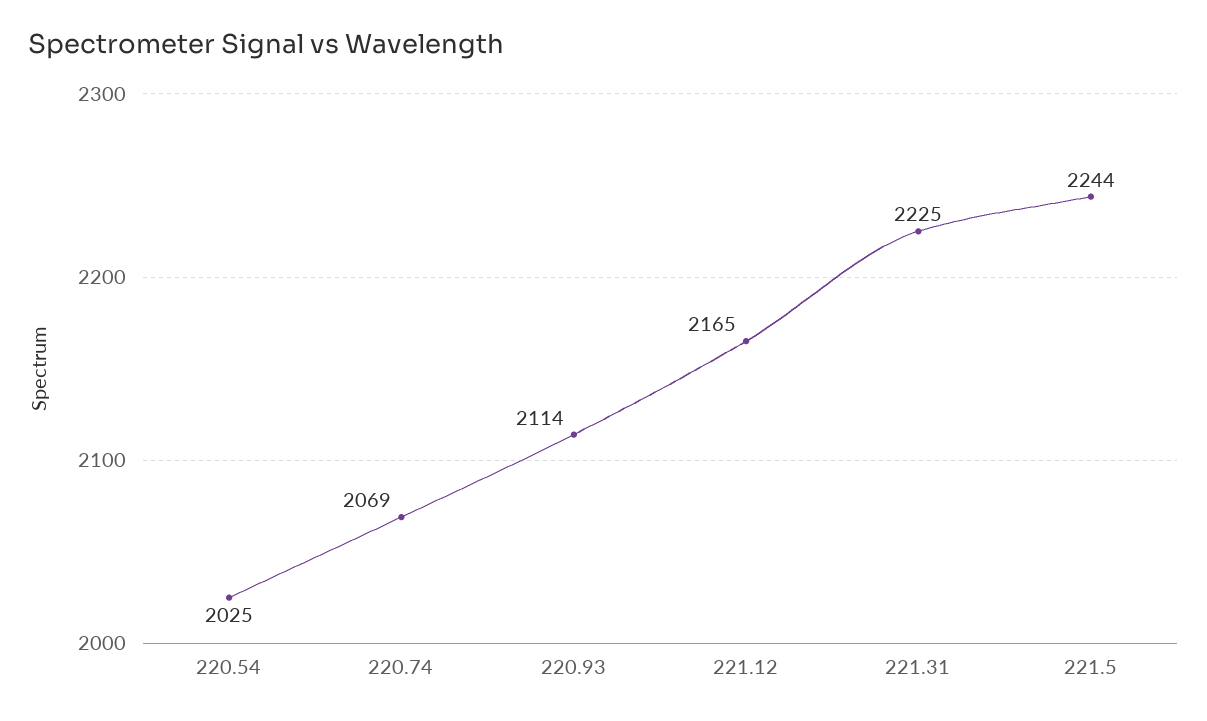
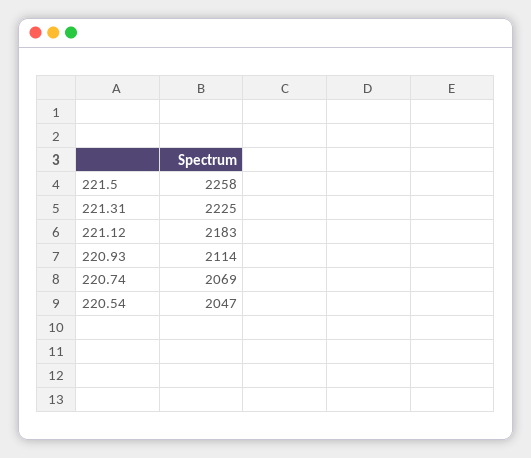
  {
-   "220.54": 2025,
+   "220.54": 2047,
    "220.74": 2069,
    "220.93": 2114,
-   "221.12": 2165,
+   "221.12": 2183,
    "221.31": 2225,
-   "221.5": 2244
+   "221.5": 2258
  }

